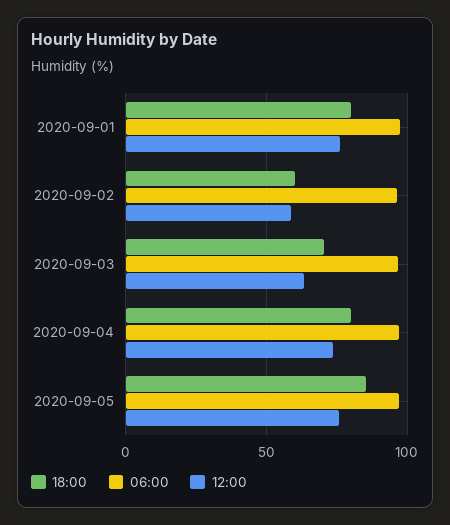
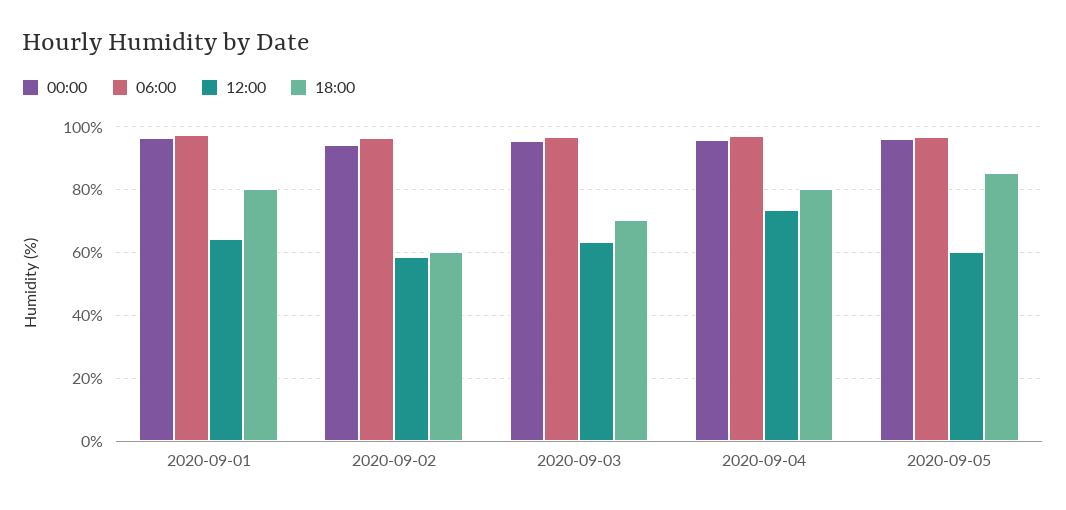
  {
    "18:00": {
      "2020-09-01": 80,
      "2020-09-02": 60,
      "2020-09-03": 70,
      "2020-09-04": 80,
      "2020-09-05": 86
    },
    "06:00": {
      "2020-09-01": 98,
      "2020-09-02": 96,
      "2020-09-03": 96,
      "2020-09-04": 98,
      "2020-09-05": 96
    },
    "12:00": {
-     "2020-09-01": 75,
+     "2020-09-01": 64,
      "2020-09-02": 58,
      "2020-09-03": 64,
      "2020-09-04": 74,
-     "2020-09-05": 75
+     "2020-09-05": 60
-   }
+   },
+   "00:00": {
+     "2020-09-01": 96,
+     "2020-09-02": 94,
+     "2020-09-03": 96,
+     "2020-09-04": 96,
+     "2020-09-05": 96
+   }
  }

